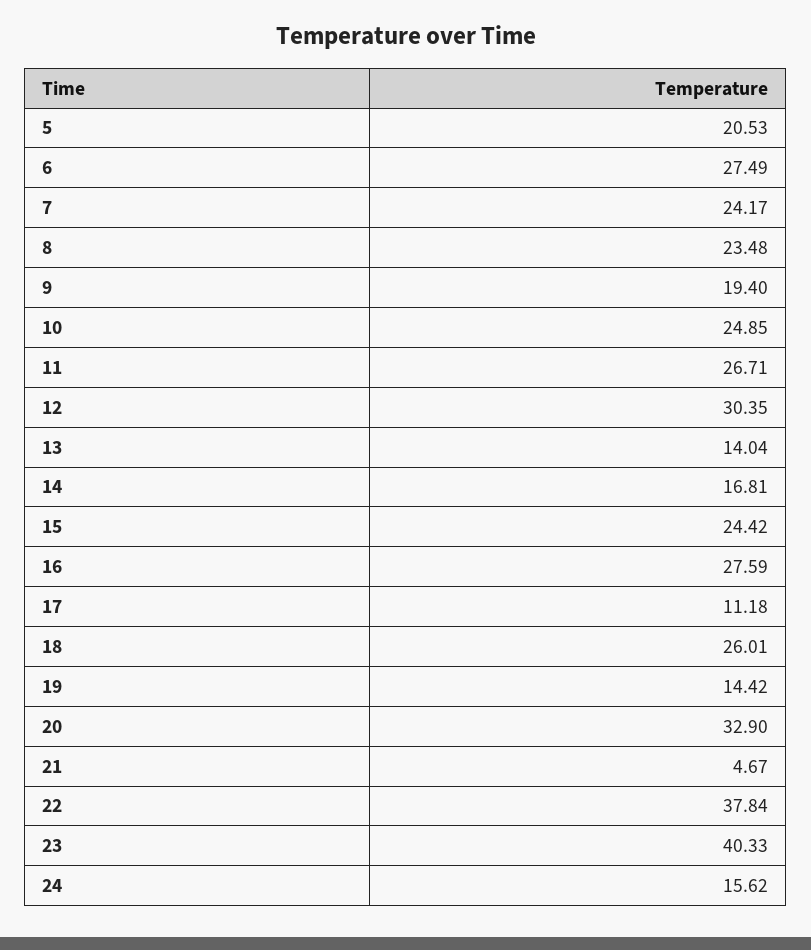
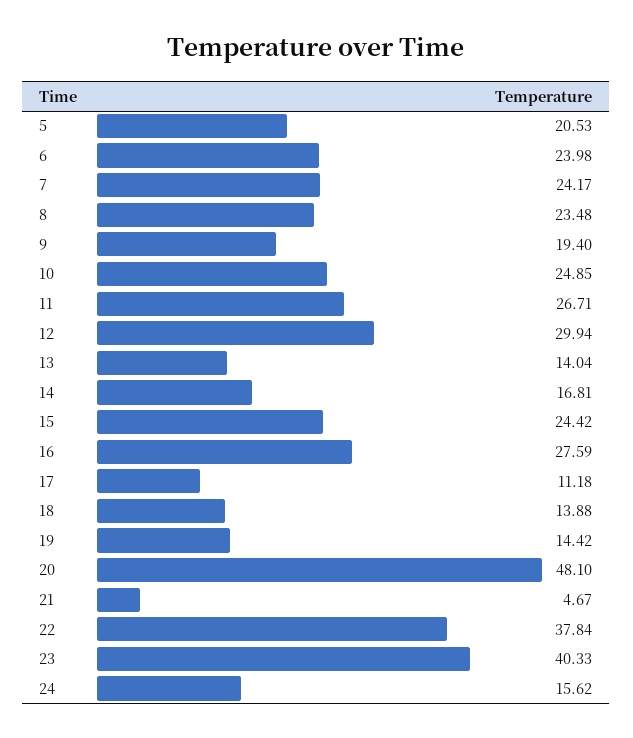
  {
    "5": 20.53,
-   "6": 27.49,
+   "6": 23.98,
    "7": 24.17,
    "8": 23.48,
    "9": 19.4,
    "10": 24.85,
    "11": 26.71,
-   "12": 30.35,
+   "12": 29.94,
    "13": 14.04,
    "14": 16.81,
    "15": 24.42,
    "16": 27.59,
    "17": 11.18,
-   "18": 26.01,
+   "18": 13.88,
    "19": 14.42,
-   "20": 32.9,
+   "20": 48.1,
    "21": 4.67,
    "22": 37.84,
    "23": 40.33,
    "24": 15.62
  }

